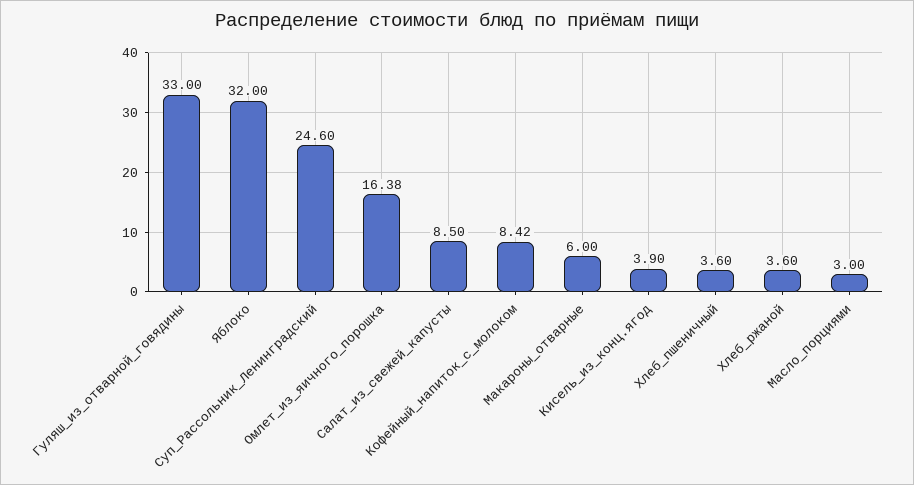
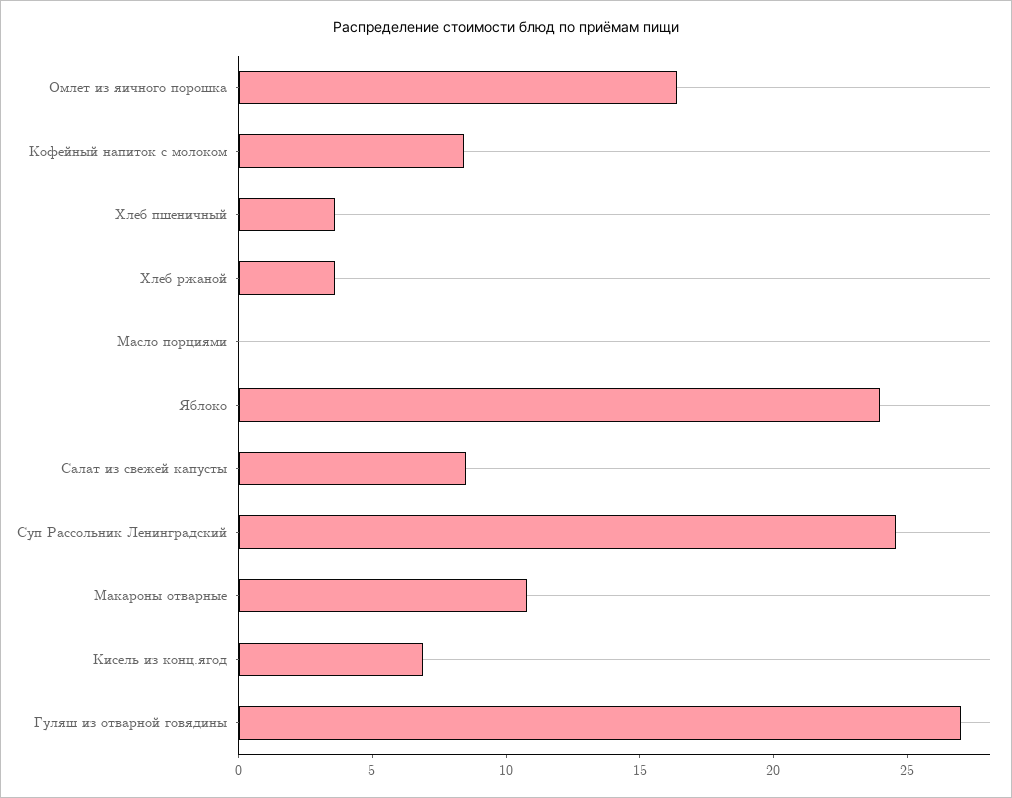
  {
-   "Гуляш_из_отварной_говядины": 33,
+   "Гуляш_из_отварной_говядины": 27,
-   "Яблоко": 32,
+   "Яблоко": 24,
    "Суп_Рассольник_Ленинградский": 24.6,
    "Омлет_из_яичного_порошка": 16.38,
    "Салат_из_свежей_капусты": 8.5,
    "Кофейный_напиток_с_молоком": 8.42,
-   "Макароны_отварные": 6,
+   "Макароны_отварные": 11,
-   "Кисель_из_конц.ягод": 3.9,
+   "Кисель_из_конц.ягод": 7,
    "Хлеб_пшеничный": 3.6,
    "Хлеб_ржаной": 3.6,
-   "Масло_порциями": 3
+   "Масло_порциями": 0
  }

